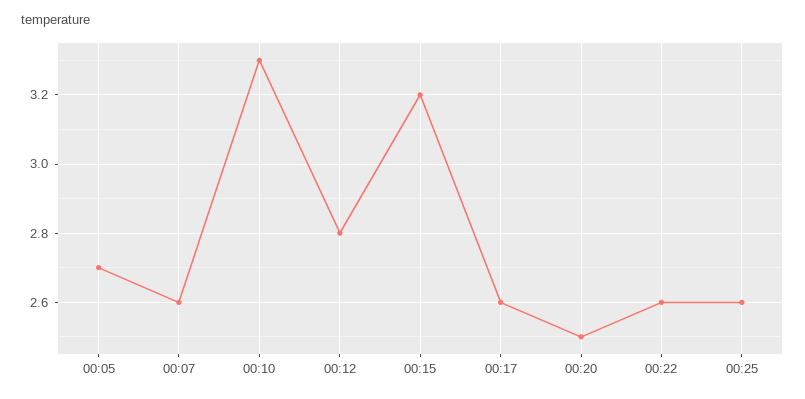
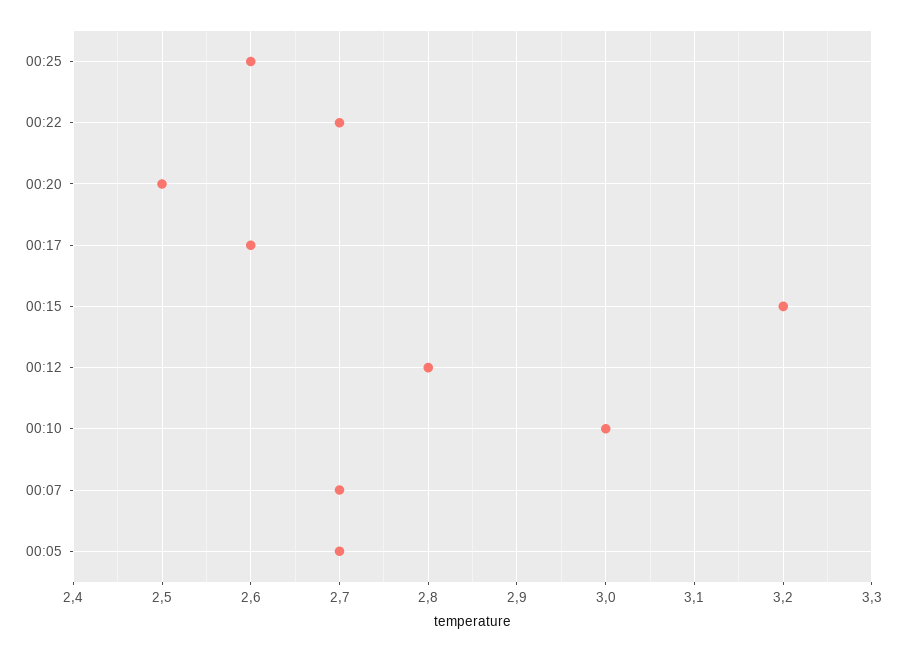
  {
    "00:05": 2.7,
-   "00:07": 2.6,
+   "00:07": 2.7,
-   "00:10": 3.3,
+   "00:10": 3,
    "00:12": 2.8,
    "00:15": 3.2,
    "00:17": 2.6,
    "00:20": 2.5,
-   "00:22": 2.6,
+   "00:22": 2.7,
    "00:25": 2.6
  }

